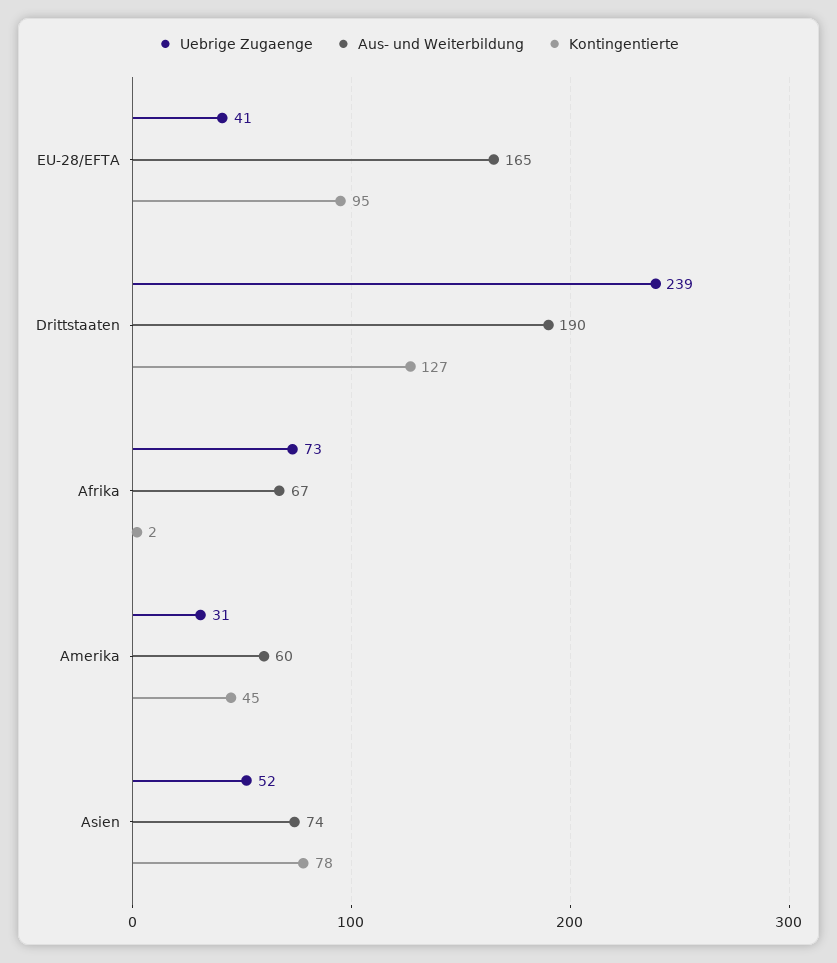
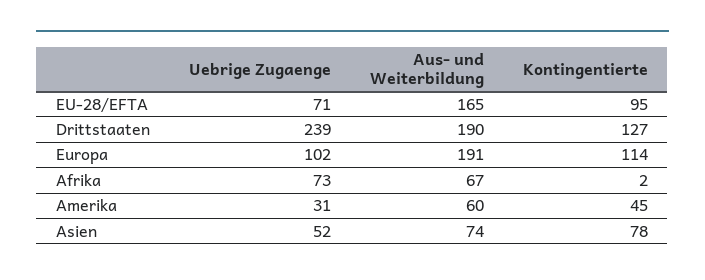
  {
    "Uebrige Zugaenge": {
-     "EU-28/EFTA": 41,
+     "EU-28/EFTA": 71,
      "Drittstaaten": 239,
      "Afrika": 73,
      "Amerika": 31,
-     "Asien": 52
+     "Asien": 52,
+     "Europa": 102
    },
    "Aus- und Weiterbildung": {
      "EU-28/EFTA": 165,
      "Drittstaaten": 190,
      "Afrika": 67,
      "Amerika": 60,
-     "Asien": 74
+     "Asien": 74,
+     "Europa": 191
    },
    "Kontingentierte": {
      "EU-28/EFTA": 95,
      "Drittstaaten": 127,
      "Afrika": 2,
      "Amerika": 45,
-     "Asien": 78
+     "Asien": 78,
+     "Europa": 114
    }
  }

